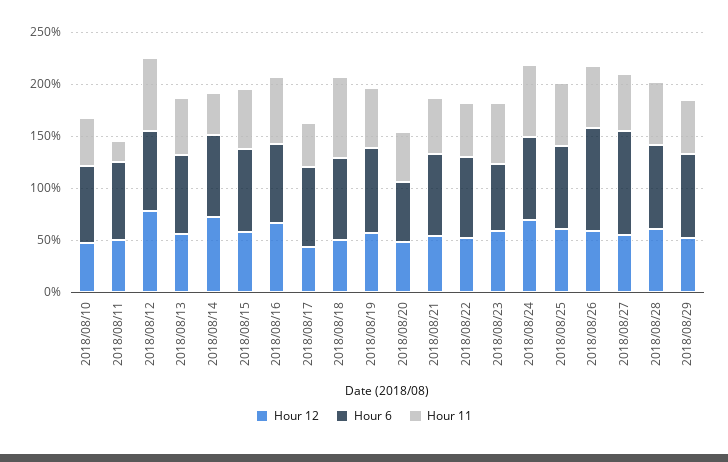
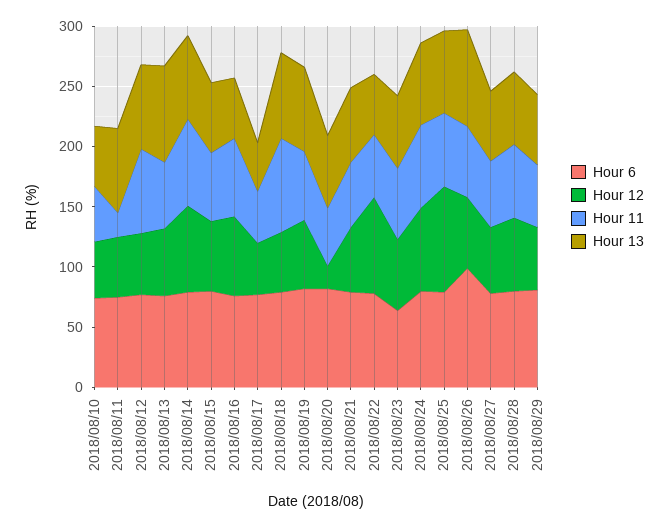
  {
    "Hour 12": {
      "2018/08/10": 50,
      "2018/08/11": 50,
-     "2018/08/12": 80,
+     "2018/08/12": 50,
      "2018/08/13": 60,
      "2018/08/14": 70,
      "2018/08/15": 60,
      "2018/08/16": 70,
      "2018/08/17": 40,
      "2018/08/18": 50,
      "2018/08/19": 60,
-     "2018/08/20": 50,
+     "2018/08/20": 20,
      "2018/08/21": 50,
-     "2018/08/22": 50,
+     "2018/08/22": 80,
      "2018/08/23": 60,
      "2018/08/24": 70,
-     "2018/08/25": 60,
+     "2018/08/25": 90,
      "2018/08/26": 60,
      "2018/08/27": 60,
      "2018/08/28": 60,
      "2018/08/29": 50
    },
    "Hour 6": {
      "2018/08/10": 70,
      "2018/08/11": 80,
      "2018/08/12": 80,
      "2018/08/13": 80,
      "2018/08/14": 80,
      "2018/08/15": 80,
      "2018/08/16": 80,
      "2018/08/17": 80,
      "2018/08/18": 80,
      "2018/08/19": 80,
-     "2018/08/20": 60,
+     "2018/08/20": 80,
      "2018/08/21": 80,
      "2018/08/22": 80,
      "2018/08/23": 60,
      "2018/08/24": 80,
      "2018/08/25": 80,
      "2018/08/26": 100,
-     "2018/08/27": 100,
+     "2018/08/27": 80,
      "2018/08/28": 80,
      "2018/08/29": 80
    },
    "Hour 11": {
      "2018/08/10": 50,
      "2018/08/11": 20,
      "2018/08/12": 70,
      "2018/08/13": 60,
-     "2018/08/14": 40,
+     "2018/08/14": 70,
      "2018/08/15": 60,
      "2018/08/16": 70,
      "2018/08/17": 40,
      "2018/08/18": 80,
      "2018/08/19": 60,
      "2018/08/20": 50,
      "2018/08/21": 50,
      "2018/08/22": 50,
      "2018/08/23": 60,
      "2018/08/24": 70,
      "2018/08/25": 60,
      "2018/08/26": 60,
      "2018/08/27": 60,
      "2018/08/28": 60,
      "2018/08/29": 50
-   }
+   },
+   "Hour 13": {
+     "2018/08/10": 50,
+     "2018/08/11": 70,
+     "2018/08/12": 70,
+     "2018/08/13": 80,
+     "2018/08/14": 70,
+     "2018/08/15": 60,
+     "2018/08/16": 50,
+     "2018/08/17": 40,
+     "2018/08/18": 70,
+     "2018/08/19": 70,
+     "2018/08/20": 60,
+     "2018/08/21": 60,
+     "2018/08/22": 50,
+     "2018/08/23": 60,
+     "2018/08/24": 70,
+     "2018/08/25": 70,
+     "2018/08/26": 80,
+     "2018/08/27": 60,
+     "2018/08/28": 60,
+     "2018/08/29": 60
+   }
  }

